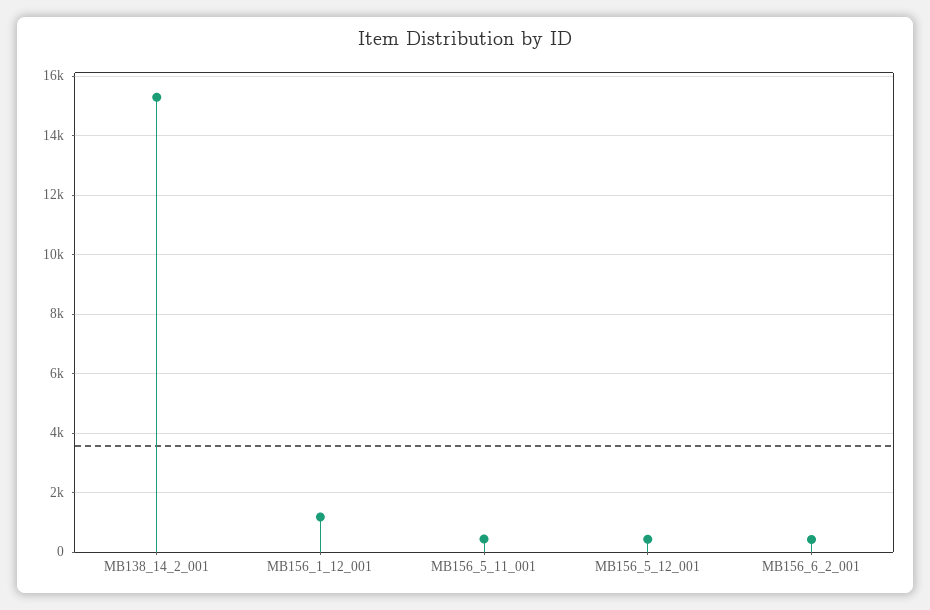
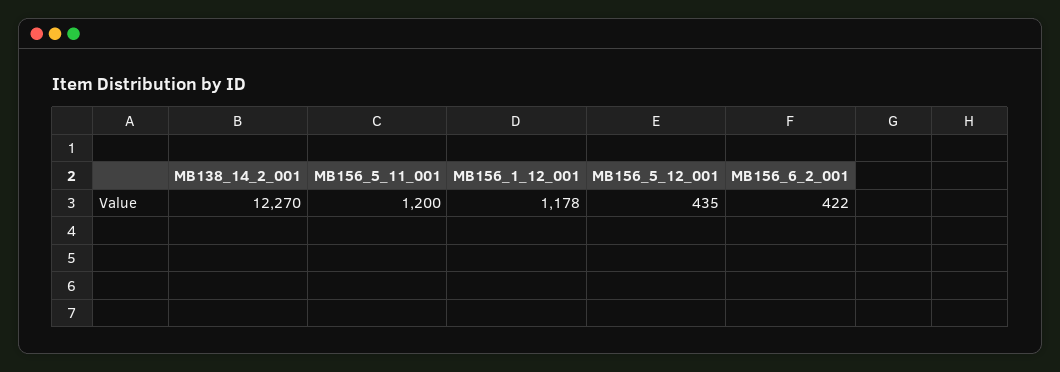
  {
-   "MB138_14_2_001": 15250,
+   "MB138_14_2_001": 12270,
    "MB156_1_12_001": 1178,
-   "MB156_5_11_001": 500,
+   "MB156_5_11_001": 1200,
    "MB156_5_12_001": 435,
    "MB156_6_2_001": 422
  }

